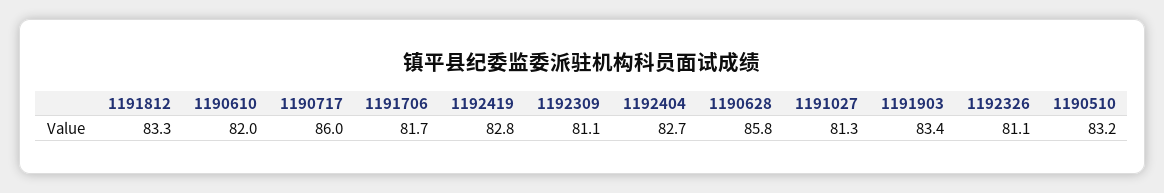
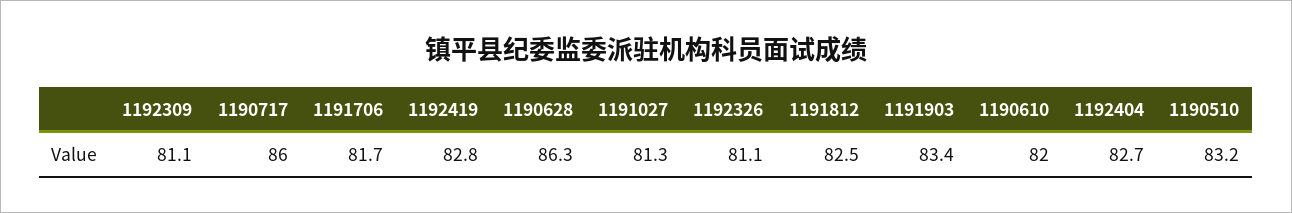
  {
-   "1191812": 83.3,
+   "1191812": 82.5,
    "1190610": 82,
    "1190717": 86,
    "1191706": 81.7,
    "1192419": 82.8,
    "1192309": 81.1,
    "1192404": 82.7,
-   "1190628": 85.8,
+   "1190628": 86.3,
    "1191027": 81.3,
    "1191903": 83.4,
    "1192326": 81.1,
    "1190510": 83.2
  }

